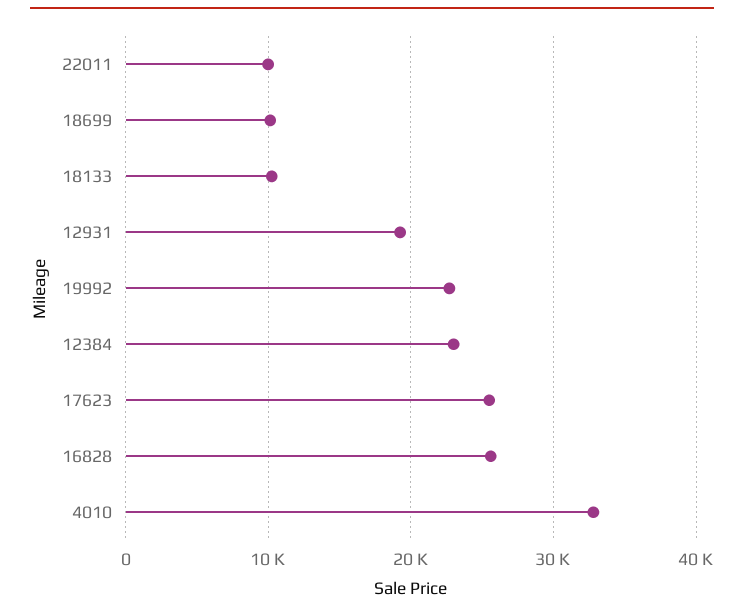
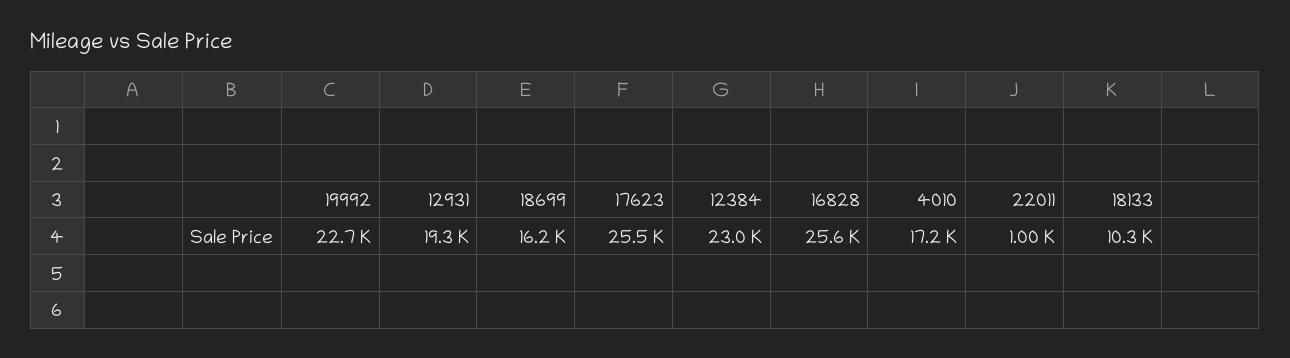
  {
-   "22011": 10000,
+   "22011": 1000,
-   "18699": 10000,
+   "18699": 16200,
    "18133": 10300,
    "12931": 19300,
    "19992": 22700,
    "12384": 23000,
    "17623": 25500,
    "16828": 25600,
-   "4010": 33000
+   "4010": 17200
  }

